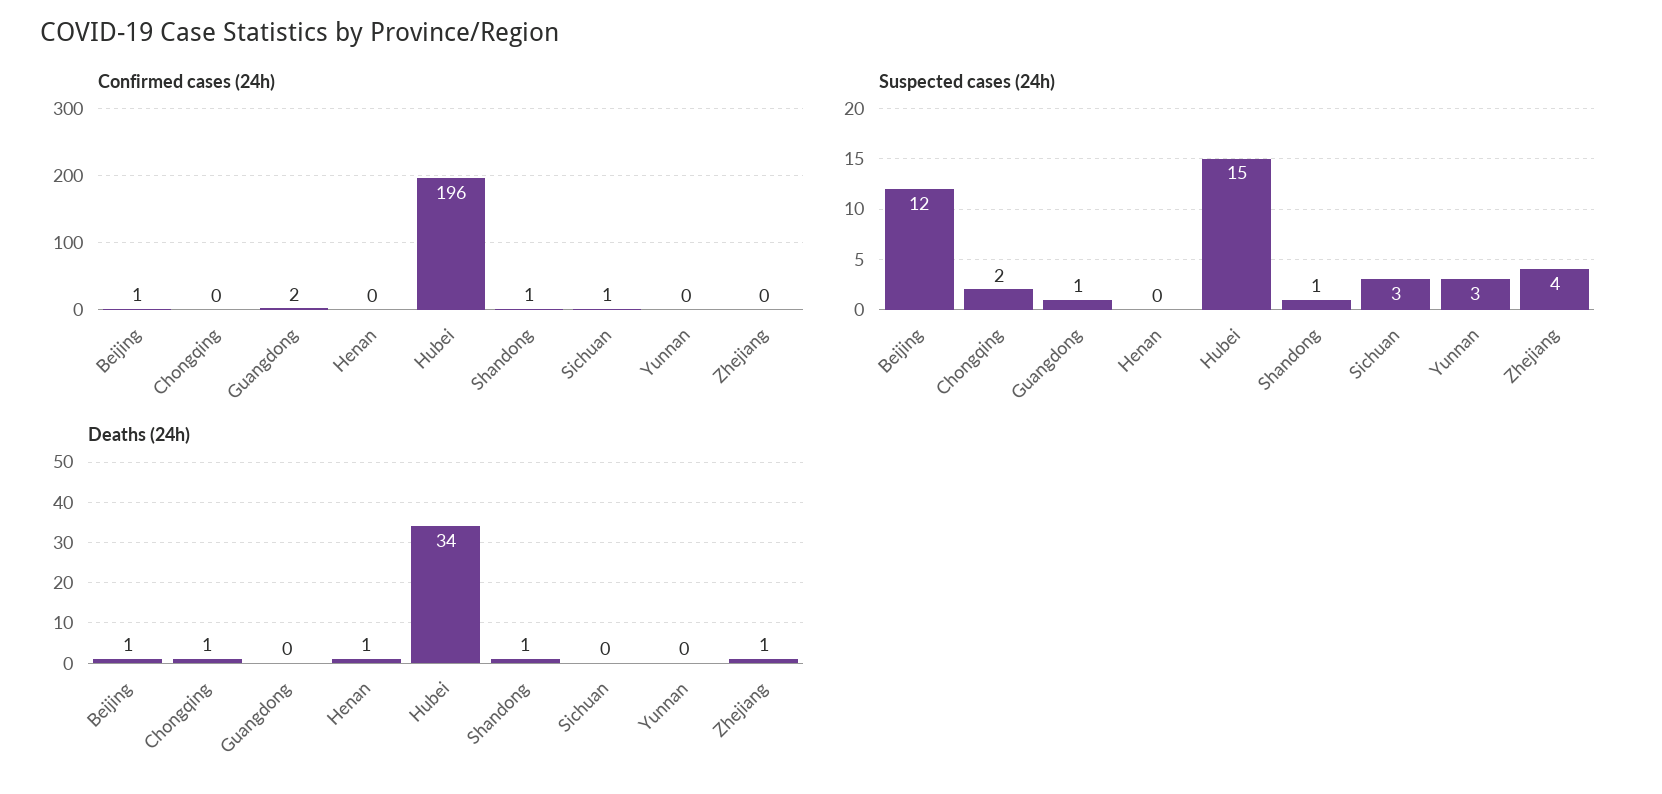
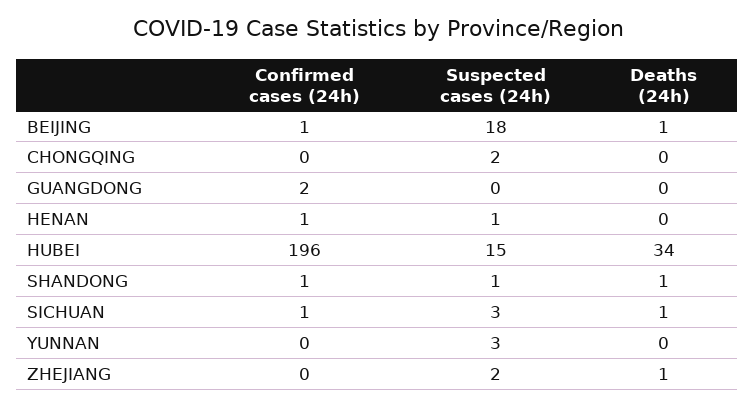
  {
    "Confirmed cases (24h)": {
      "Beijing": 1,
      "Chongqing": 0,
      "Guangdong": 2,
-     "Henan": 0,
+     "Henan": 1,
      "Hubei": 196,
      "Shandong": 1,
      "Sichuan": 1,
      "Yunnan": 0,
      "Zhejiang": 0
    },
    "Suspected cases (24h)": {
-     "Beijing": 12,
+     "Beijing": 18,
      "Chongqing": 2,
-     "Guangdong": 1,
+     "Guangdong": 0,
-     "Henan": 0,
+     "Henan": 1,
      "Hubei": 15,
      "Shandong": 1,
      "Sichuan": 3,
      "Yunnan": 3,
-     "Zhejiang": 4
+     "Zhejiang": 2
    },
    "Deaths (24h)": {
      "Beijing": 1,
-     "Chongqing": 1,
+     "Chongqing": 0,
      "Guangdong": 0,
-     "Henan": 1,
+     "Henan": 0,
      "Hubei": 34,
      "Shandong": 1,
-     "Sichuan": 0,
+     "Sichuan": 1,
      "Yunnan": 0,
      "Zhejiang": 1
    }
  }

